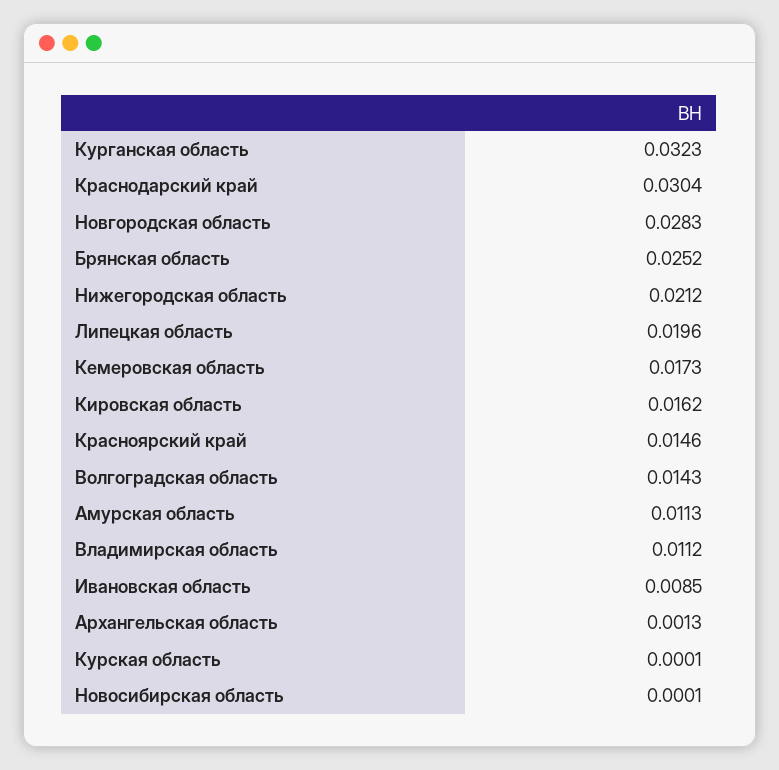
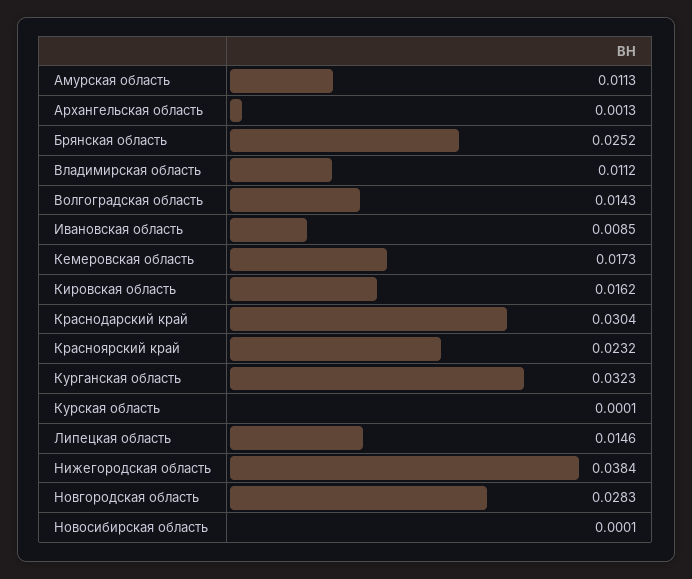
  {
    "Курганская область": 0.0323,
    "Краснодарский край": 0.0304,
    "Новгородская область": 0.0283,
    "Брянская область": 0.0252,
-   "Нижегородская область": 0.0212,
+   "Нижегородская область": 0.0384,
-   "Липецкая область": 0.0196,
+   "Липецкая область": 0.0146,
    "Кемеровская область": 0.0173,
    "Кировская область": 0.0162,
-   "Красноярский край": 0.0146,
+   "Красноярский край": 0.0232,
    "Волгоградская область": 0.0143,
    "Амурская область": 0.0113,
    "Владимирская область": 0.0112,
    "Ивановская область": 0.0085,
    "Архангельская область": 0.0013,
    "Курская область": 0.0001,
    "Новосибирская область": 0.0001
  }

